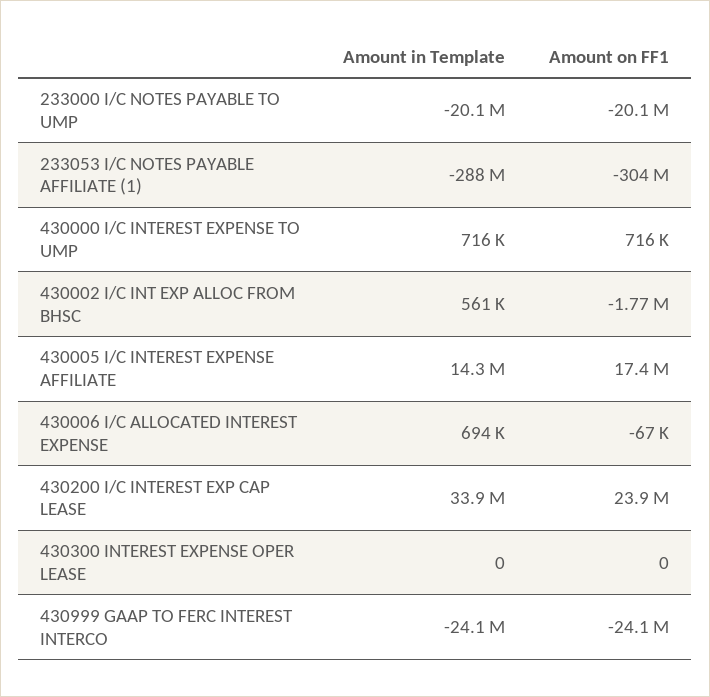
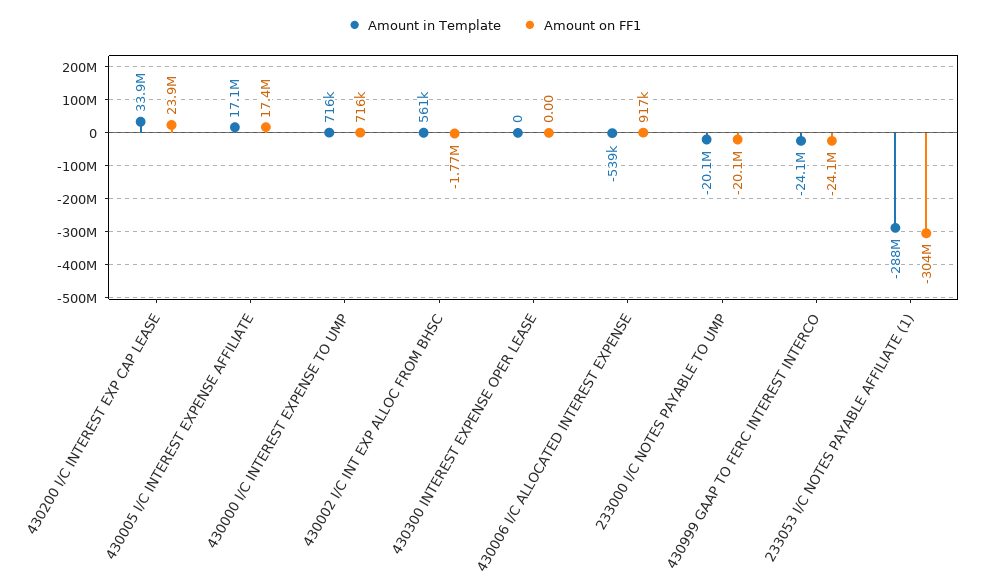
  {
    "Amount in Template": {
      "233000 I/C NOTES PAYABLE TO UMP": -20100000,
      "233053 I/C NOTES PAYABLE AFFILIATE (1)": -288000000,
      "430000 I/C INTEREST EXPENSE TO UMP": 716000,
      "430002 I/C INT EXP ALLOC FROM BHSC": 561000,
-     "430005 I/C INTEREST EXPENSE AFFILIATE": 14300000,
+     "430005 I/C INTEREST EXPENSE AFFILIATE": 17100000,
-     "430006 I/C ALLOCATED INTEREST EXPENSE": 694000,
+     "430006 I/C ALLOCATED INTEREST EXPENSE": -539000,
      "430200 I/C INTEREST EXP CAP LEASE": 33900000,
      "430300 INTEREST EXPENSE OPER LEASE": 0,
      "430999 GAAP TO FERC INTEREST INTERCO": -24100000
    },
    "Amount on FF1": {
      "233000 I/C NOTES PAYABLE TO UMP": -20100000,
      "233053 I/C NOTES PAYABLE AFFILIATE (1)": -304000000,
      "430000 I/C INTEREST EXPENSE TO UMP": 716000,
      "430002 I/C INT EXP ALLOC FROM BHSC": -1770000,
      "430005 I/C INTEREST EXPENSE AFFILIATE": 17400000,
-     "430006 I/C ALLOCATED INTEREST EXPENSE": -67000,
+     "430006 I/C ALLOCATED INTEREST EXPENSE": 917000,
      "430200 I/C INTEREST EXP CAP LEASE": 23900000,
      "430300 INTEREST EXPENSE OPER LEASE": 0,
      "430999 GAAP TO FERC INTEREST INTERCO": -24100000
    }
  }

